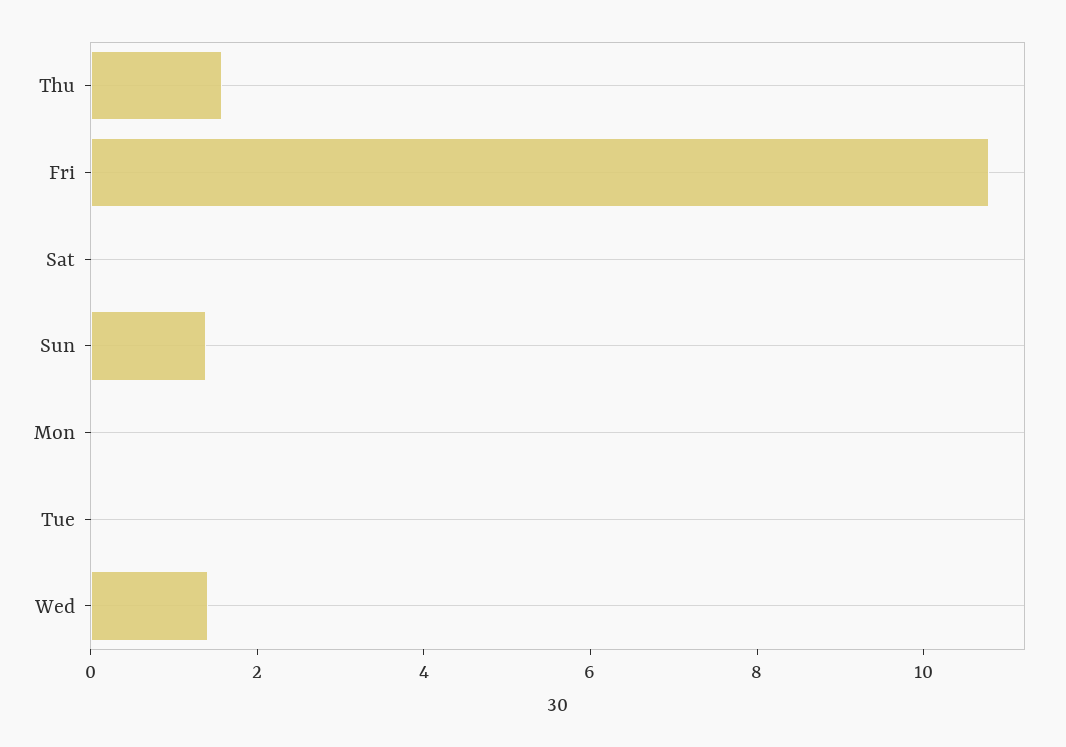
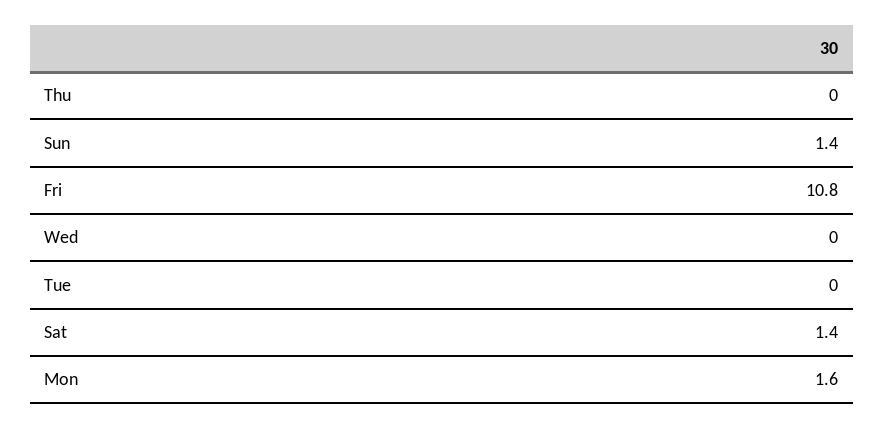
  {
-   "Thu": 1.5,
+   "Thu": 0,
    "Fri": 10.8,
-   "Sat": 0,
+   "Sat": 1.4,
    "Sun": 1.4,
-   "Mon": 0,
+   "Mon": 1.6,
    "Tue": 0,
-   "Wed": 1.5
+   "Wed": 0
  }

